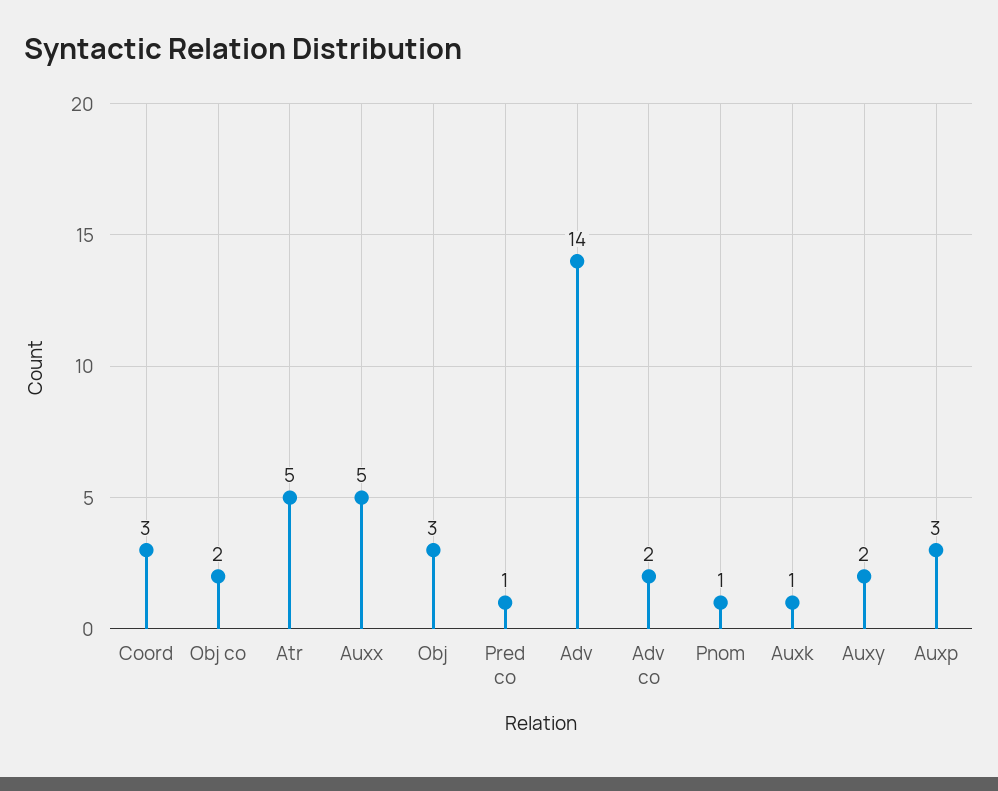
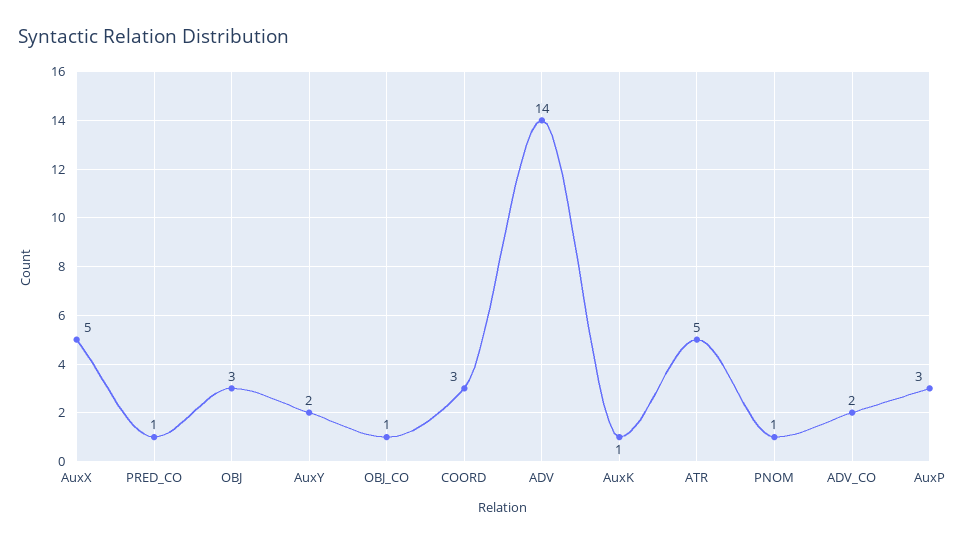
  {
    "Coord": 3,
-   "Obj co": 2,
+   "Obj co": 1,
    "Atr": 5,
    "Auxx": 5,
    "Obj": 3,
    "Pred co": 1,
    "Adv": 14,
    "Adv co": 2,
    "Pnom": 1,
    "Auxk": 1,
    "Auxy": 2,
    "Auxp": 3
  }

